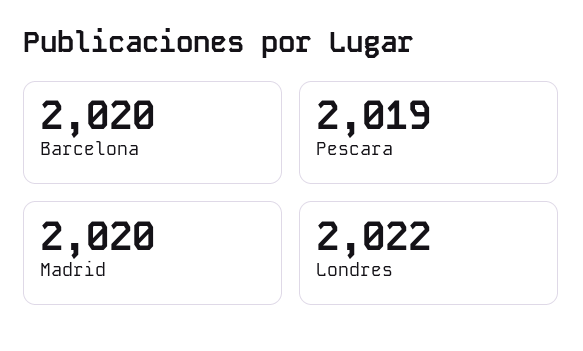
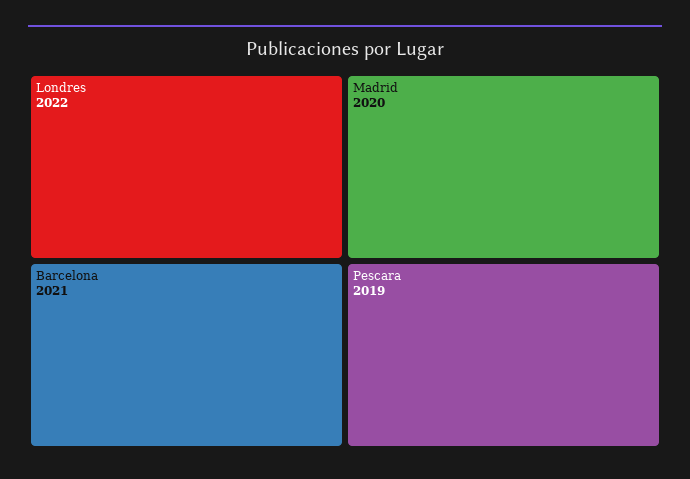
  {
-   "Barcelona": 2020,
+   "Barcelona": 2021,
    "Pescara": 2019,
    "Madrid": 2020,
    "Londres": 2022
  }

